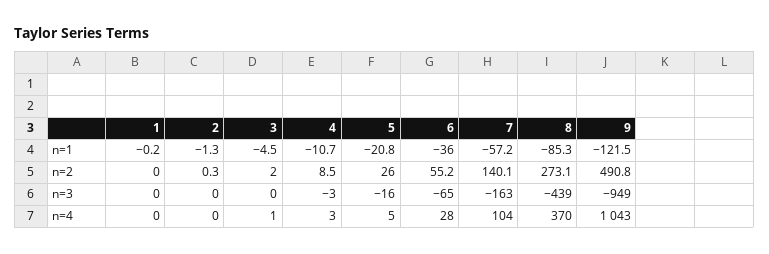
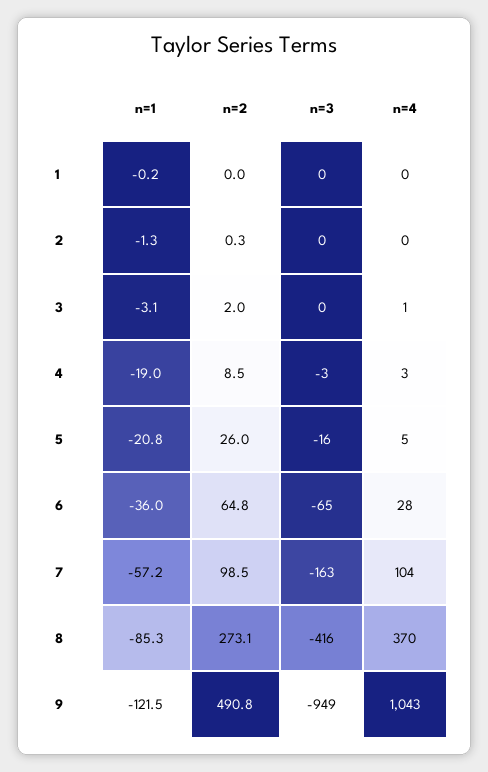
  {
    "1": {
      "n=1": -0.2,
      "n=2": 0,
      "n=3": 0,
      "n=4": 0
    },
    "2": {
      "n=1": -1.3,
      "n=2": 0.3,
      "n=3": 0,
      "n=4": 0
    },
    "3": {
-     "n=1": -4.5,
+     "n=1": -3.1,
      "n=2": 2,
      "n=3": 0,
      "n=4": 1
    },
    "4": {
-     "n=1": -10.7,
+     "n=1": -19,
      "n=2": 8.5,
      "n=3": -3,
      "n=4": 3
    },
    "5": {
      "n=1": -20.8,
      "n=2": 26,
      "n=3": -16,
      "n=4": 5
    },
    "6": {
      "n=1": -36,
-     "n=2": 55.2,
+     "n=2": 64.8,
      "n=3": -65,
      "n=4": 28
    },
    "7": {
      "n=1": -57.2,
-     "n=2": 140.1,
+     "n=2": 98.5,
      "n=3": -163,
      "n=4": 104
    },
    "8": {
      "n=1": -85.3,
      "n=2": 273.1,
-     "n=3": -439,
+     "n=3": -416,
      "n=4": 370
    },
    "9": {
      "n=1": -121.5,
      "n=2": 490.8,
      "n=3": -949,
      "n=4": 1043
    }
  }

